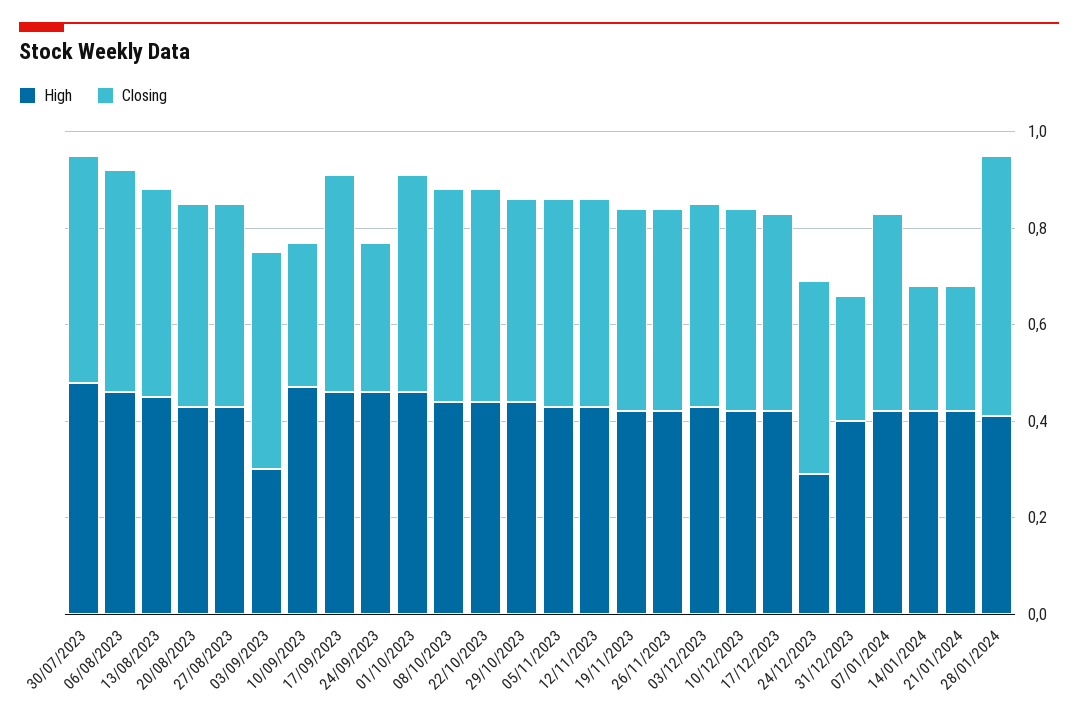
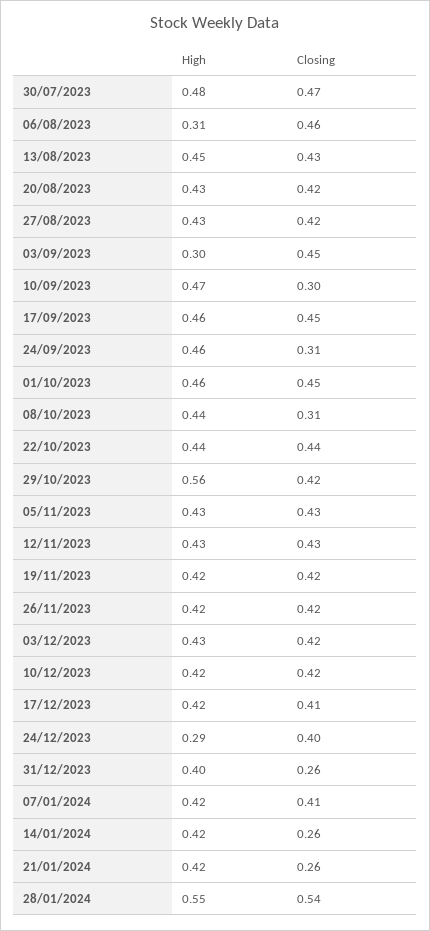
  {
    "High": {
      "30/07/2023": 0.48,
-     "06/08/2023": 0.45,
+     "06/08/2023": 0.31,
      "13/08/2023": 0.45,
      "20/08/2023": 0.43,
      "27/08/2023": 0.43,
      "03/09/2023": 0.3,
      "10/09/2023": 0.47,
      "17/09/2023": 0.46,
      "24/09/2023": 0.46,
      "01/10/2023": 0.46,
      "08/10/2023": 0.44,
      "22/10/2023": 0.44,
-     "29/10/2023": 0.45,
+     "29/10/2023": 0.56,
      "05/11/2023": 0.43,
      "12/11/2023": 0.43,
      "19/11/2023": 0.42,
      "26/11/2023": 0.42,
      "03/12/2023": 0.43,
      "10/12/2023": 0.42,
      "17/12/2023": 0.42,
      "24/12/2023": 0.29,
      "31/12/2023": 0.4,
      "07/01/2024": 0.42,
      "14/01/2024": 0.42,
      "21/01/2024": 0.42,
-     "28/01/2024": 0.4
+     "28/01/2024": 0.55
    },
    "Closing": {
      "30/07/2023": 0.47,
      "06/08/2023": 0.46,
      "13/08/2023": 0.43,
      "20/08/2023": 0.42,
      "27/08/2023": 0.42,
      "03/09/2023": 0.45,
      "10/09/2023": 0.3,
      "17/09/2023": 0.45,
      "24/09/2023": 0.31,
      "01/10/2023": 0.45,
-     "08/10/2023": 0.45,
+     "08/10/2023": 0.31,
      "22/10/2023": 0.44,
      "29/10/2023": 0.42,
      "05/11/2023": 0.43,
      "12/11/2023": 0.43,
      "19/11/2023": 0.42,
      "26/11/2023": 0.42,
      "03/12/2023": 0.42,
      "10/12/2023": 0.42,
      "17/12/2023": 0.41,
      "24/12/2023": 0.4,
      "31/12/2023": 0.26,
      "07/01/2024": 0.41,
      "14/01/2024": 0.26,
      "21/01/2024": 0.26,
      "28/01/2024": 0.54
    }
  }

